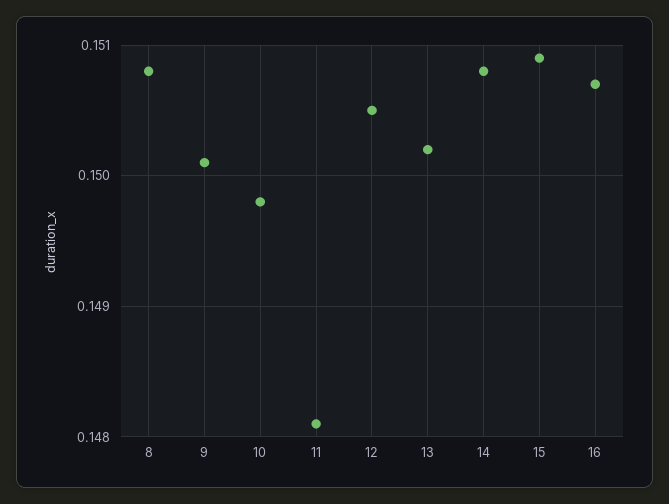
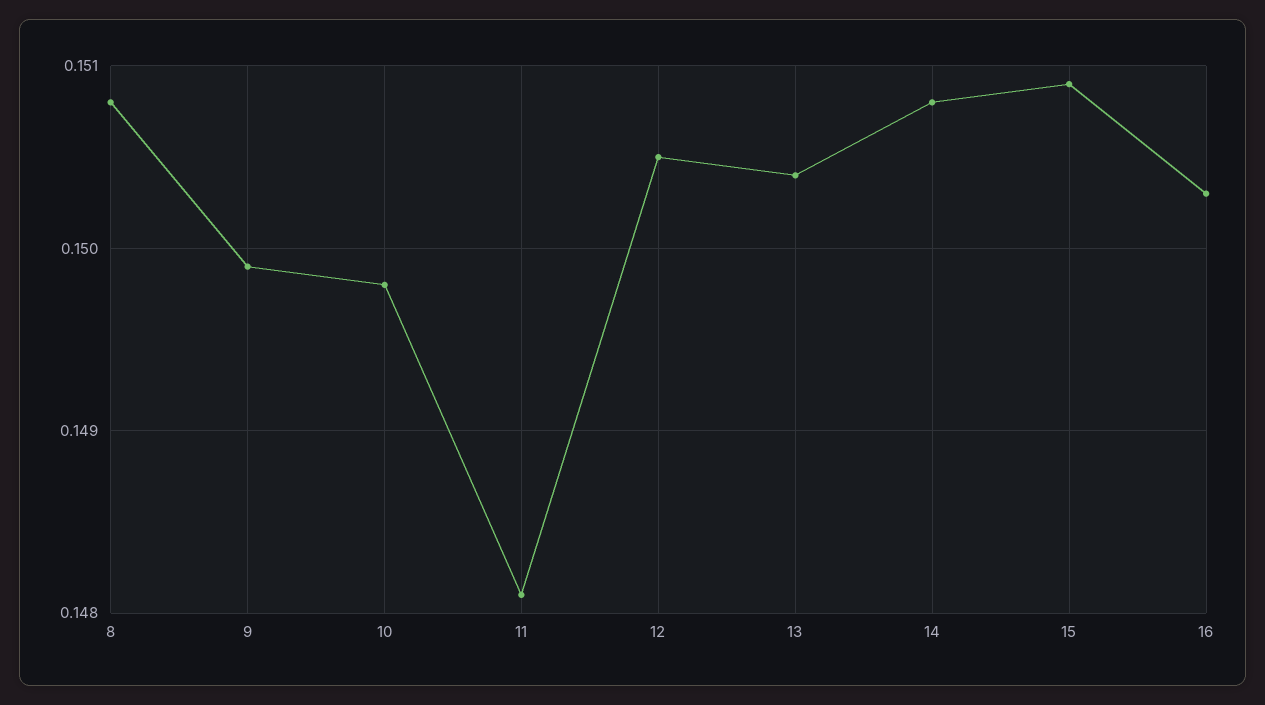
  {
    "8": 0.1508,
-   "9": 0.1501,
+   "9": 0.1499,
    "10": 0.1498,
    "11": 0.1481,
    "12": 0.1505,
-   "13": 0.1502,
+   "13": 0.1504,
    "14": 0.1508,
    "15": 0.1509,
-   "16": 0.1507
+   "16": 0.1503
  }

